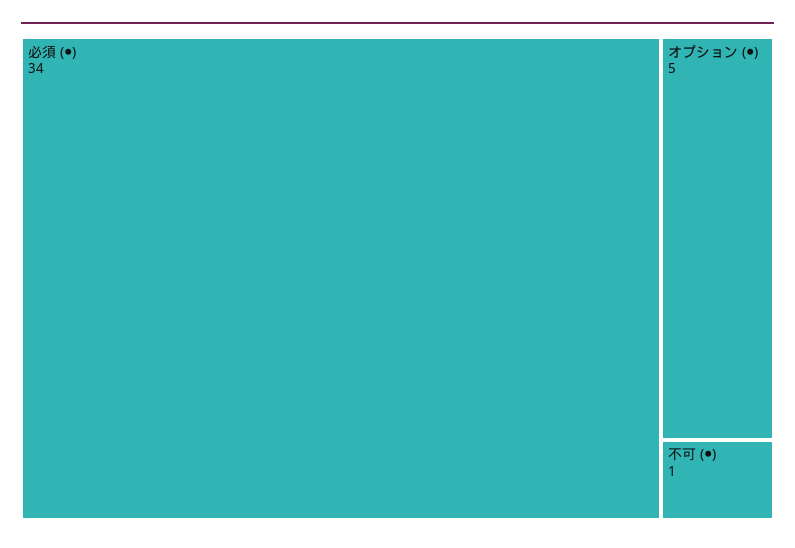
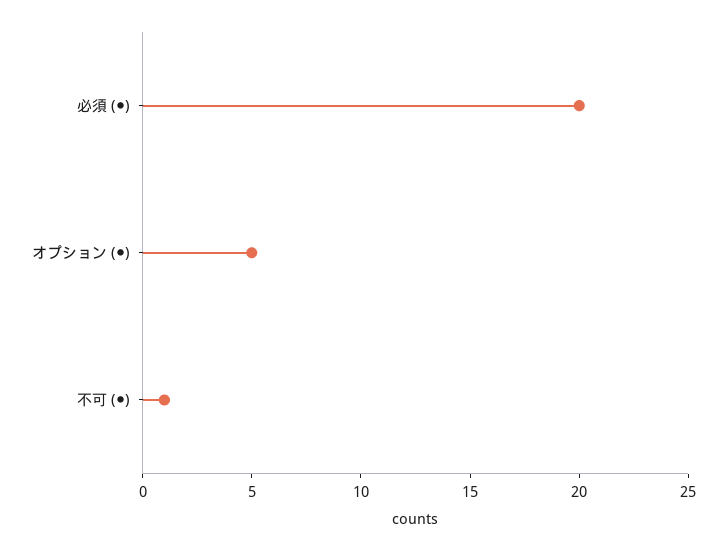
  {
-   "必須 (●)": 34,
+   "必須 (●)": 20,
    "オプション (●)": 5,
    "不可 (●)": 1
  }

